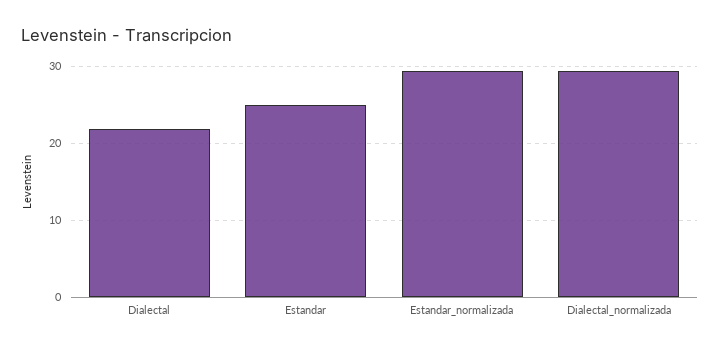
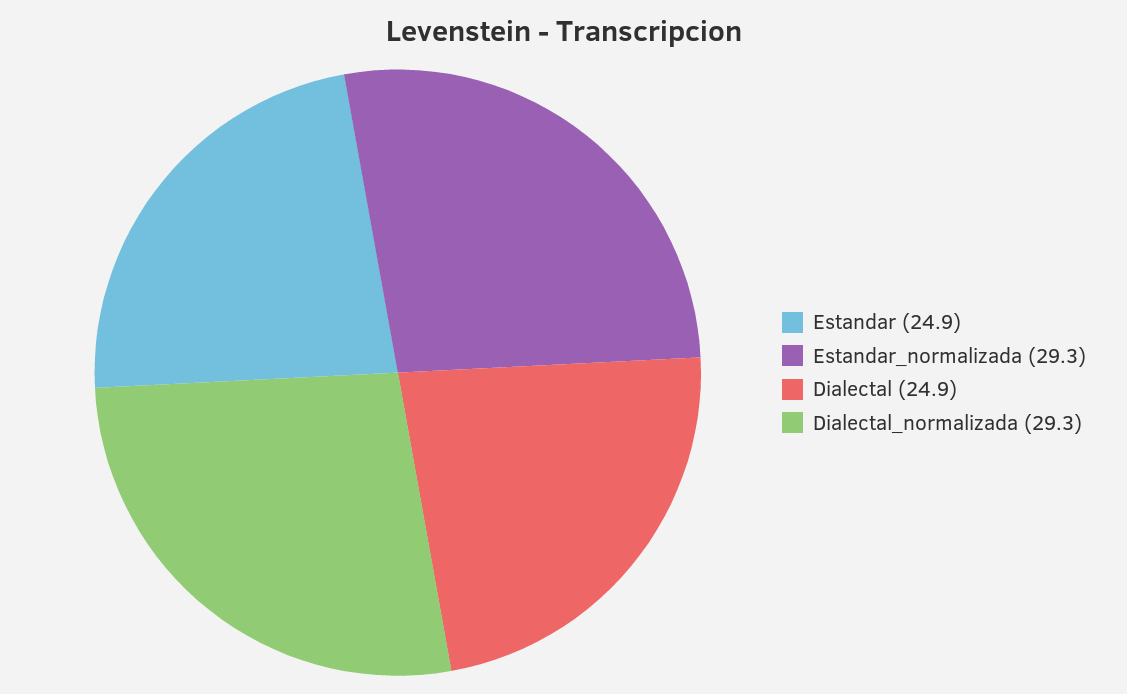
  {
-   "Dialectal": 22,
+   "Dialectal": 24.9,
    "Estandar": 24.9,
    "Estandar_normalizada": 29.3,
    "Dialectal_normalizada": 29.3
  }

